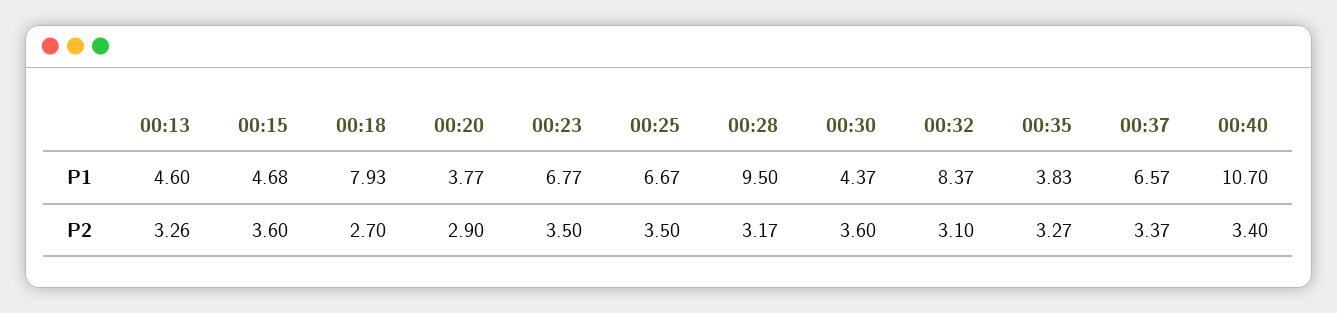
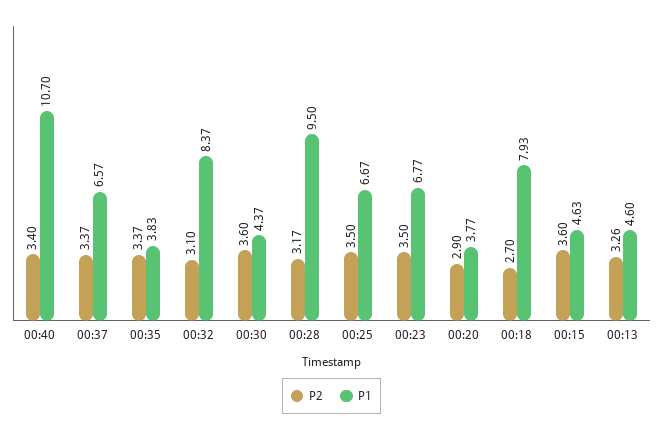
  {
    "P1": {
      "00:13": 4.6,
-     "00:15": 4.68,
+     "00:15": 4.63,
      "00:18": 7.93,
      "00:20": 3.77,
      "00:23": 6.77,
      "00:25": 6.67,
      "00:28": 9.5,
      "00:30": 4.37,
      "00:32": 8.37,
      "00:35": 3.83,
      "00:37": 6.57,
      "00:40": 10.7
    },
    "P2": {
      "00:13": 3.26,
      "00:15": 3.6,
      "00:18": 2.7,
      "00:20": 2.9,
      "00:23": 3.5,
      "00:25": 3.5,
      "00:28": 3.17,
      "00:30": 3.6,
      "00:32": 3.1,
-     "00:35": 3.27,
+     "00:35": 3.37,
      "00:37": 3.37,
      "00:40": 3.4
    }
  }

